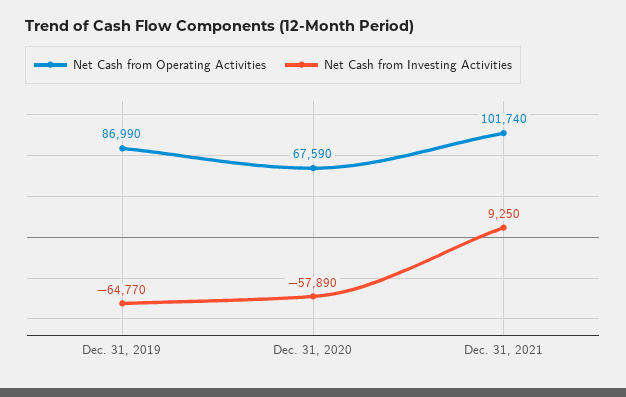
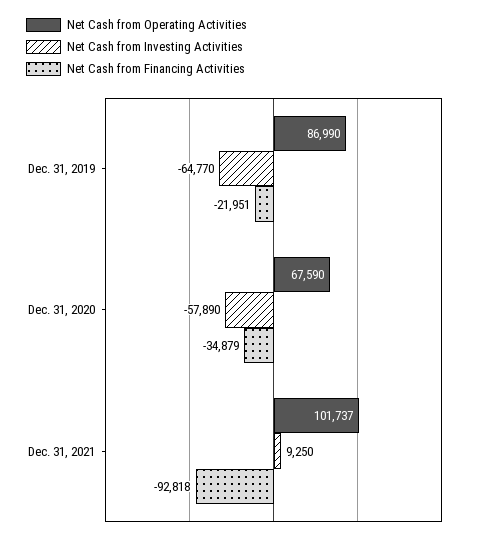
  {
    "Net Cash from Operating Activities": {
      "Dec. 31, 2019": 86990,
      "Dec. 31, 2020": 67590,
-     "Dec. 31, 2021": 101740
+     "Dec. 31, 2021": 101737
    },
    "Net Cash from Investing Activities": {
      "Dec. 31, 2019": -64770,
      "Dec. 31, 2020": -57890,
      "Dec. 31, 2021": 9250
-   }
+   },
+   "Net Cash from Financing Activities": {
+     "Dec. 31, 2019": -21951,
+     "Dec. 31, 2020": -34879,
+     "Dec. 31, 2021": -92818
+   }
  }

